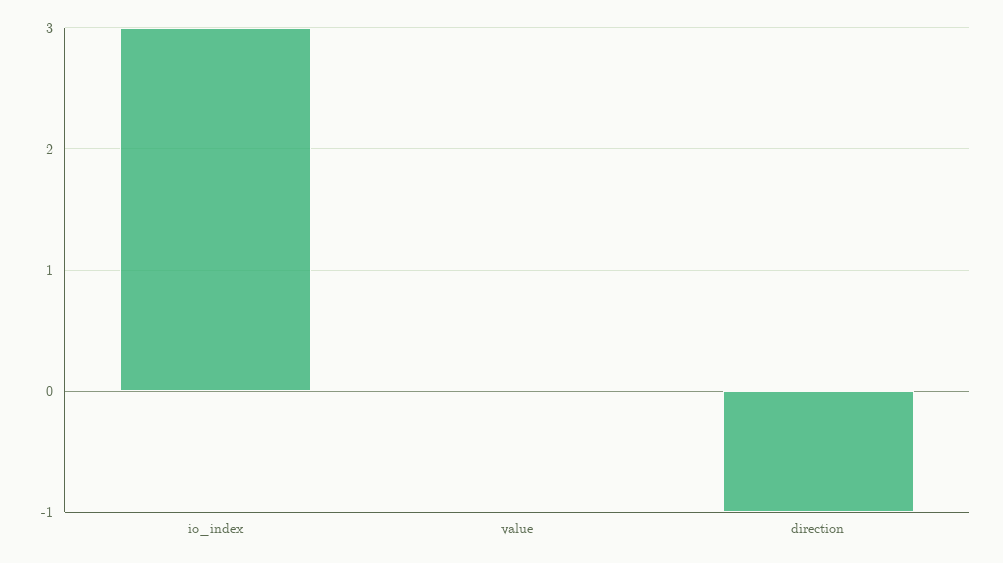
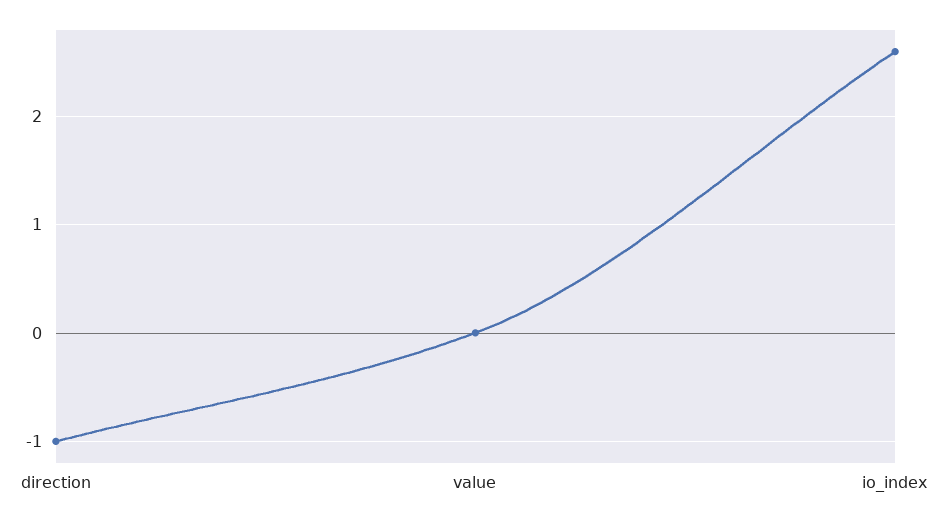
  {
-   "io_index": 3,
+   "io_index": 2.6,
    "value": 0,
    "direction": -1
  }

